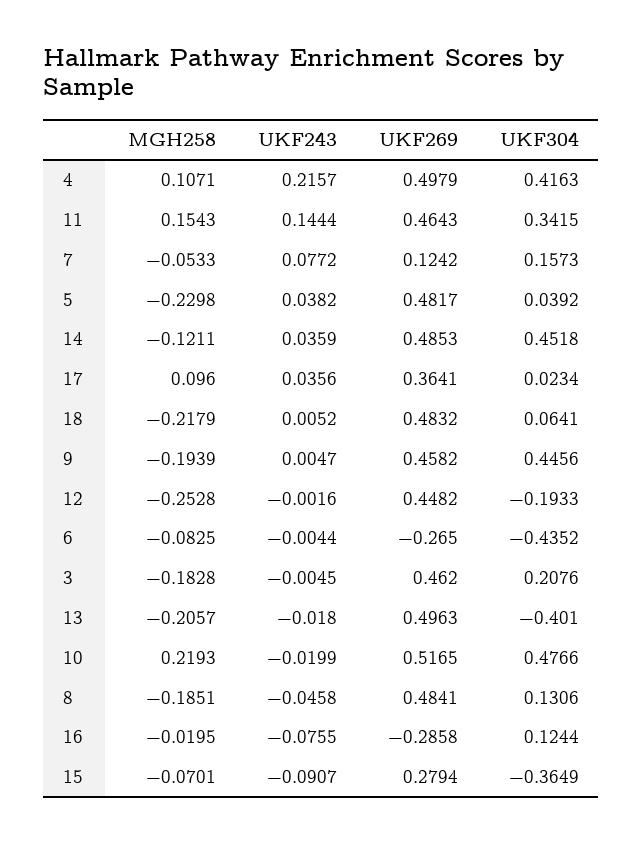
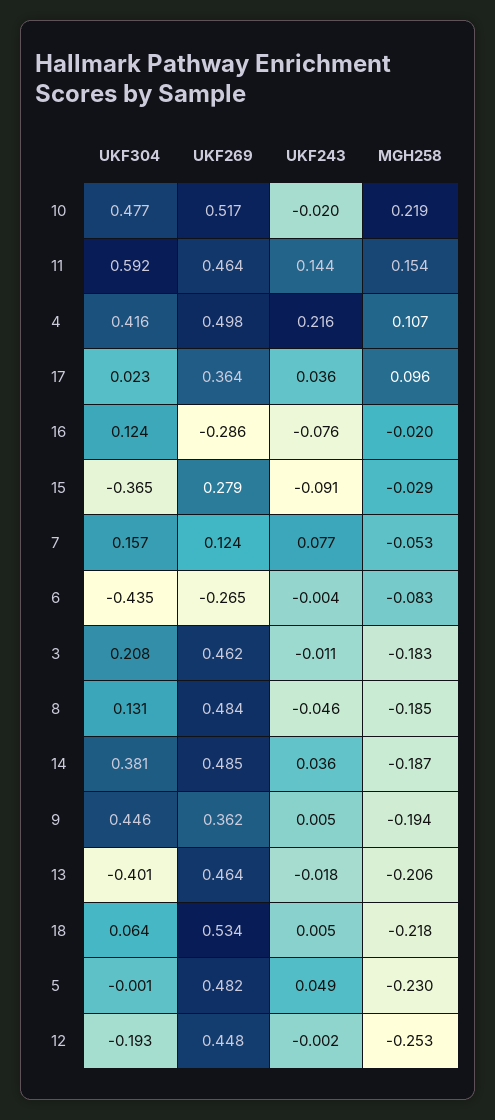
  {
    "MGH258": {
      "4": 0.1071,
      "11": 0.1543,
      "7": -0.0533,
      "5": -0.2298,
-     "14": -0.1211,
+     "14": -0.187,
      "17": 0.096,
      "18": -0.2179,
      "9": -0.1939,
      "12": -0.2528,
      "6": -0.0825,
      "3": -0.1828,
      "13": -0.2057,
      "10": 0.2193,
      "8": -0.1851,
      "16": -0.0195,
-     "15": -0.0701
+     "15": -0.029
    },
    "UKF243": {
      "4": 0.2157,
      "11": 0.1444,
      "7": 0.0772,
-     "5": 0.0382,
+     "5": 0.049,
      "14": 0.0359,
      "17": 0.0356,
      "18": 0.0052,
      "9": 0.0047,
      "12": -0.0016,
      "6": -0.0044,
-     "3": -0.0045,
+     "3": -0.011,
      "13": -0.018,
      "10": -0.0199,
      "8": -0.0458,
      "16": -0.0755,
      "15": -0.0907
    },
    "UKF269": {
      "4": 0.4979,
      "11": 0.4643,
      "7": 0.1242,
      "5": 0.4817,
      "14": 0.4853,
      "17": 0.3641,
-     "18": 0.4832,
+     "18": 0.534,
-     "9": 0.4582,
+     "9": 0.362,
      "12": 0.4482,
      "6": -0.265,
      "3": 0.462,
-     "13": 0.4963,
+     "13": 0.464,
      "10": 0.5165,
      "8": 0.4841,
      "16": -0.2858,
      "15": 0.2794
    },
    "UKF304": {
      "4": 0.4163,
-     "11": 0.3415,
+     "11": 0.592,
      "7": 0.1573,
-     "5": 0.0392,
+     "5": -0.001,
-     "14": 0.4518,
+     "14": 0.381,
      "17": 0.0234,
      "18": 0.0641,
      "9": 0.4456,
      "12": -0.1933,
      "6": -0.4352,
      "3": 0.2076,
      "13": -0.401,
      "10": 0.4766,
      "8": 0.1306,
      "16": 0.1244,
      "15": -0.3649
    }
  }

